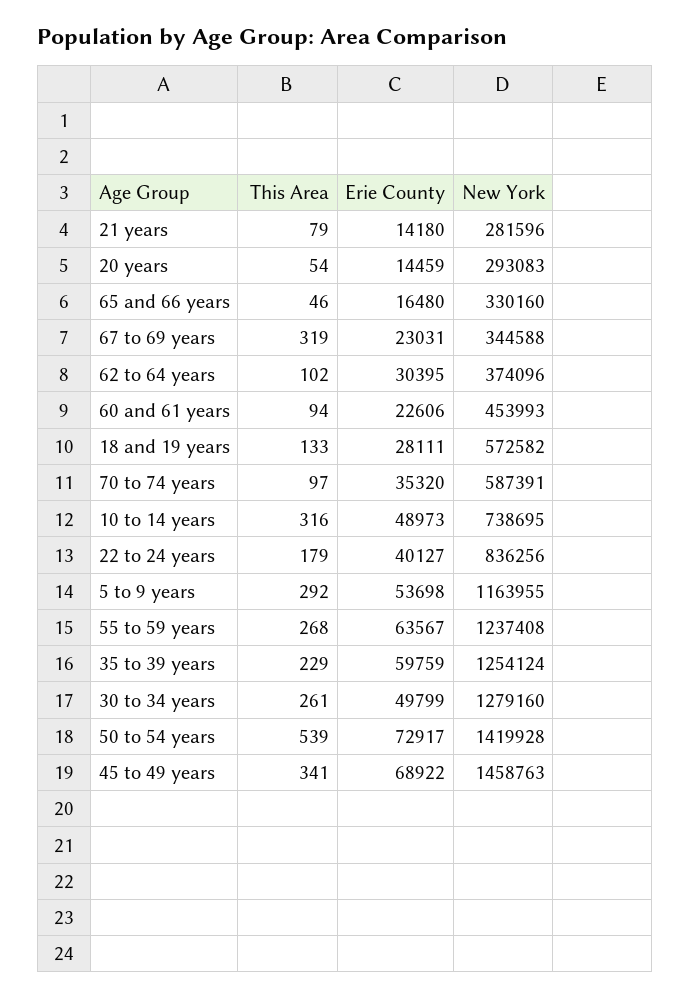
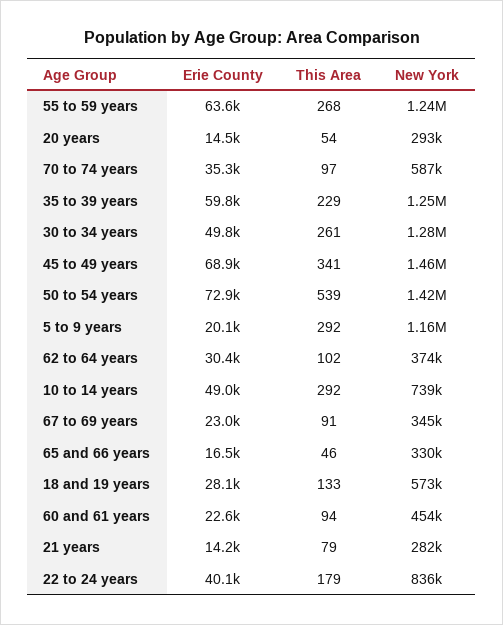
  {
    "This Area": {
      "21 years": 79,
      "20 years": 54,
      "65 and 66 years": 46,
-     "67 to 69 years": 319,
+     "67 to 69 years": 91,
      "62 to 64 years": 102,
      "60 and 61 years": 94,
      "18 and 19 years": 133,
      "70 to 74 years": 97,
-     "10 to 14 years": 316,
+     "10 to 14 years": 292,
      "22 to 24 years": 179,
      "5 to 9 years": 292,
      "55 to 59 years": 268,
      "35 to 39 years": 229,
      "30 to 34 years": 261,
      "50 to 54 years": 539,
      "45 to 49 years": 341
    },
    "Erie County": {
      "21 years": 14180,
      "20 years": 14459,
      "65 and 66 years": 16480,
      "67 to 69 years": 23031,
      "62 to 64 years": 30395,
      "60 and 61 years": 22606,
      "18 and 19 years": 28111,
      "70 to 74 years": 35320,
      "10 to 14 years": 48973,
      "22 to 24 years": 40127,
-     "5 to 9 years": 53698,
+     "5 to 9 years": 20100,
      "55 to 59 years": 63567,
      "35 to 39 years": 59759,
      "30 to 34 years": 49799,
      "50 to 54 years": 72917,
      "45 to 49 years": 68922
    },
    "New York": {
      "21 years": 281596,
      "20 years": 293083,
      "65 and 66 years": 330160,
      "67 to 69 years": 344588,
      "62 to 64 years": 374096,
      "60 and 61 years": 453993,
      "18 and 19 years": 572582,
      "70 to 74 years": 587391,
      "10 to 14 years": 738695,
      "22 to 24 years": 836256,
      "5 to 9 years": 1163955,
      "55 to 59 years": 1237408,
      "35 to 39 years": 1254124,
      "30 to 34 years": 1279160,
      "50 to 54 years": 1419928,
      "45 to 49 years": 1458763
    }
  }

